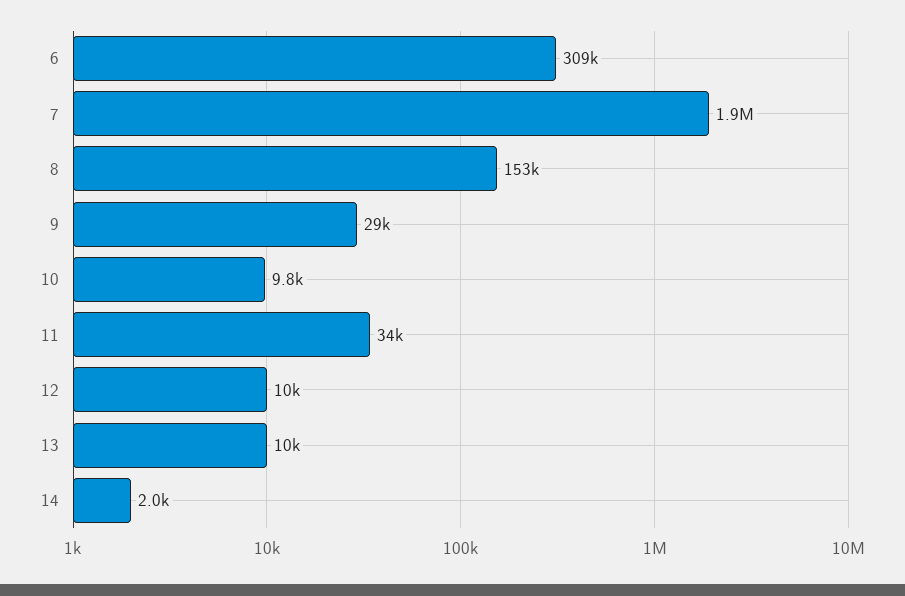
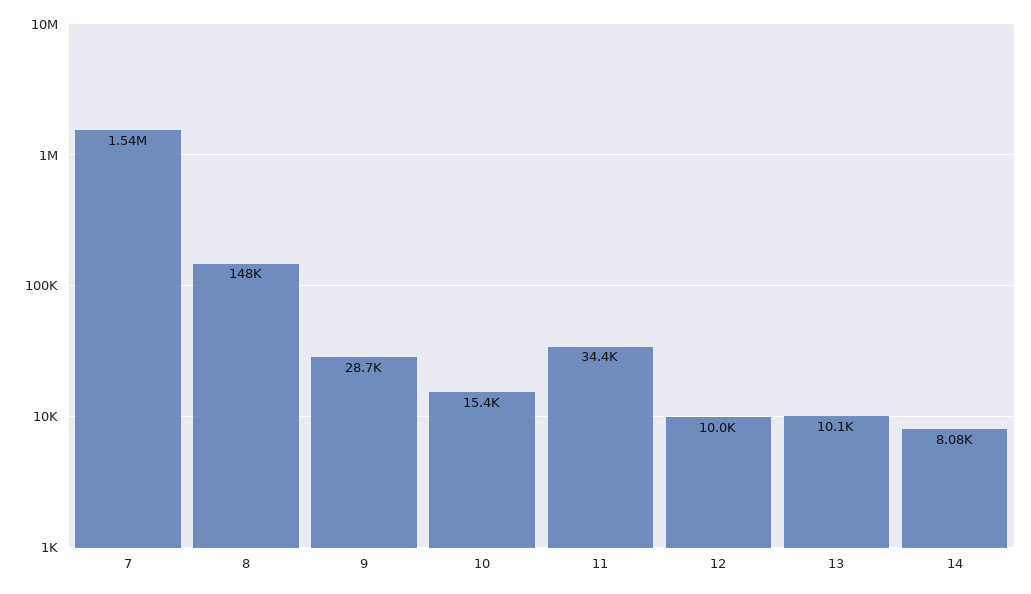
  {
-   "6": 309000,
-   "7": 1900000,
+   "7": 1540000,
-   "8": 153000,
+   "8": 148000,
    "9": 28700,
-   "10": 9800,
+   "10": 15400,
    "11": 34400,
    "12": 10000,
    "13": 10100,
-   "14": 2000
+   "14": 8080
  }

